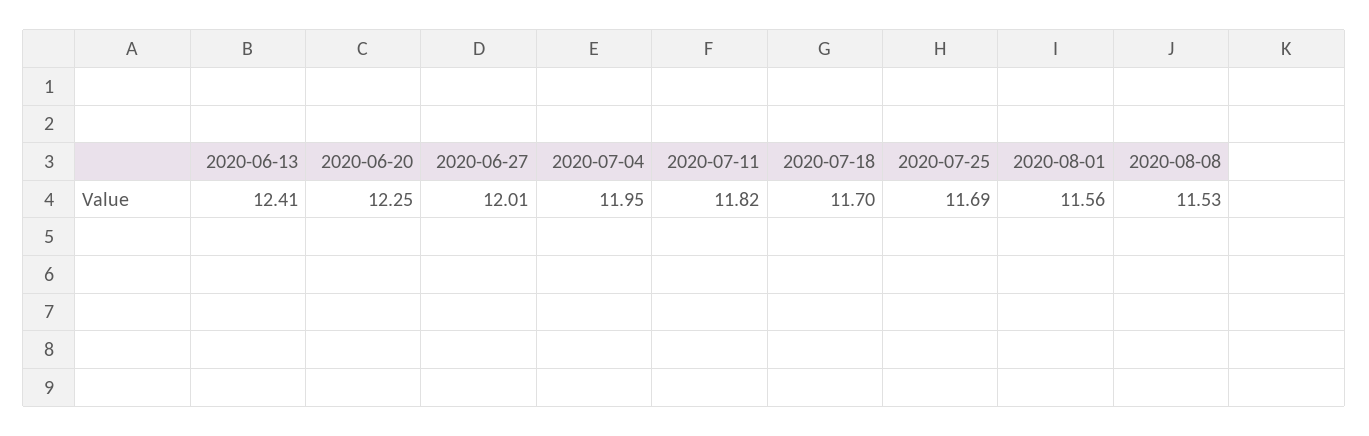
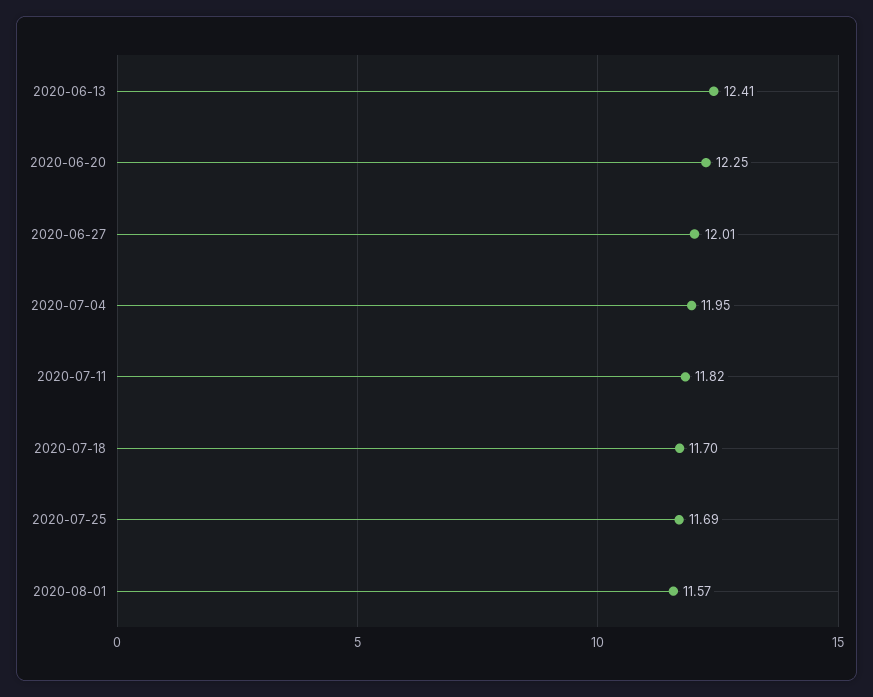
  {
    "2020-06-13": 12.41,
    "2020-06-20": 12.25,
    "2020-06-27": 12.01,
    "2020-07-04": 11.95,
    "2020-07-11": 11.82,
    "2020-07-18": 11.7,
    "2020-07-25": 11.69,
-   "2020-08-01": 11.56,
+   "2020-08-01": 11.57
-   "2020-08-08": 11.53
  }

